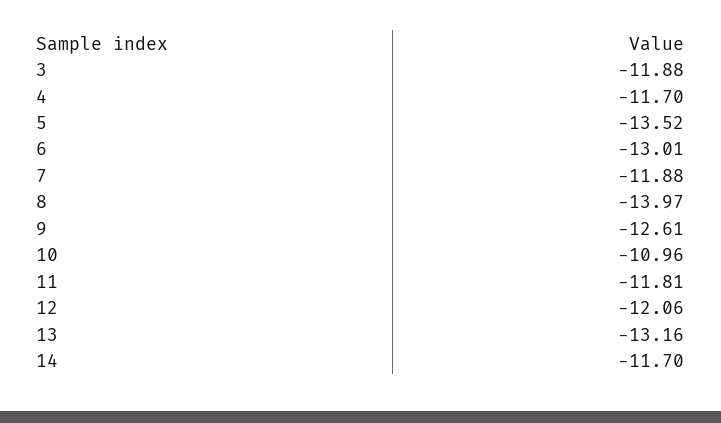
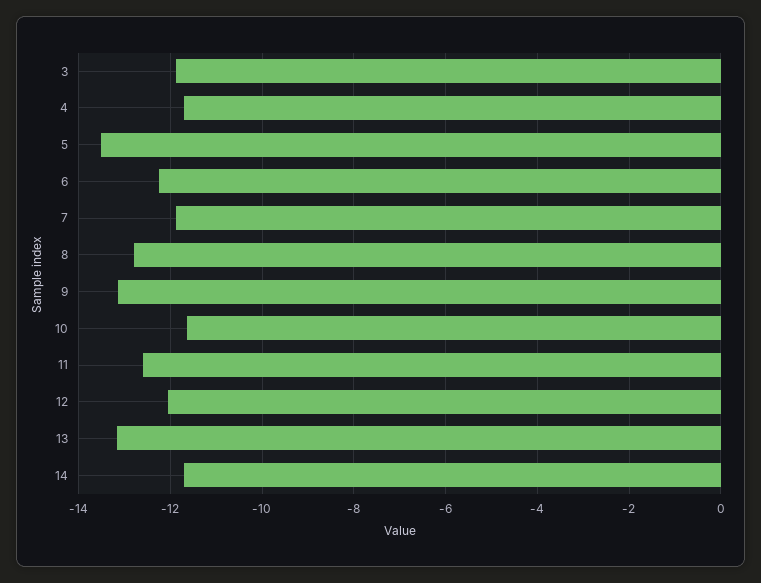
  {
    "3": -11.88,
    "4": -11.7,
    "5": -13.52,
-   "6": -13.01,
+   "6": -12.2,
    "7": -11.88,
-   "8": -13.97,
+   "8": -12.8,
-   "9": -12.61,
+   "9": -13.2,
-   "10": -10.96,
+   "10": -11.6,
-   "11": -11.81,
+   "11": -12.6,
    "12": -12.06,
    "13": -13.16,
    "14": -11.7
  }

